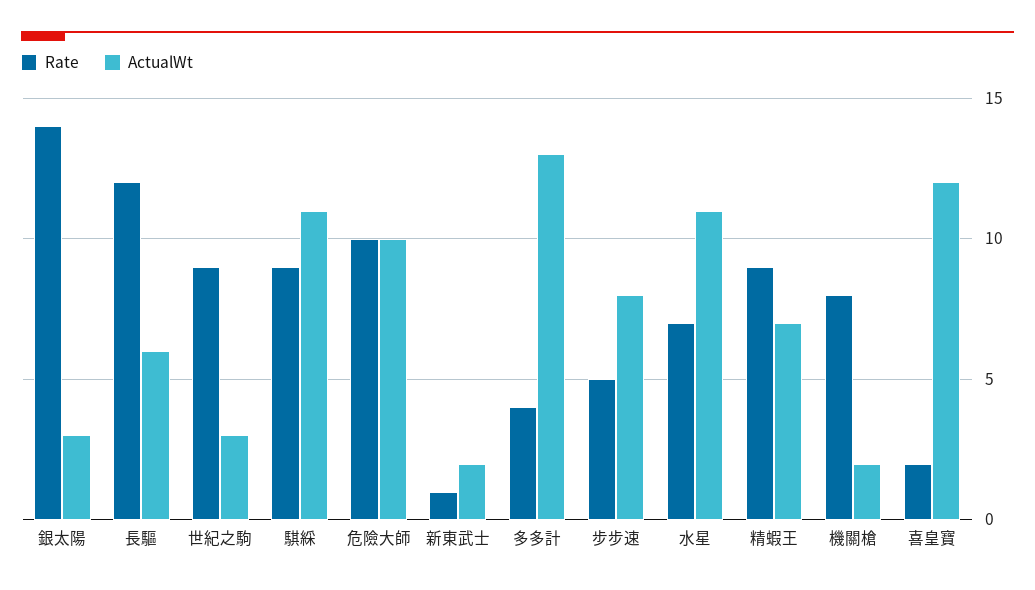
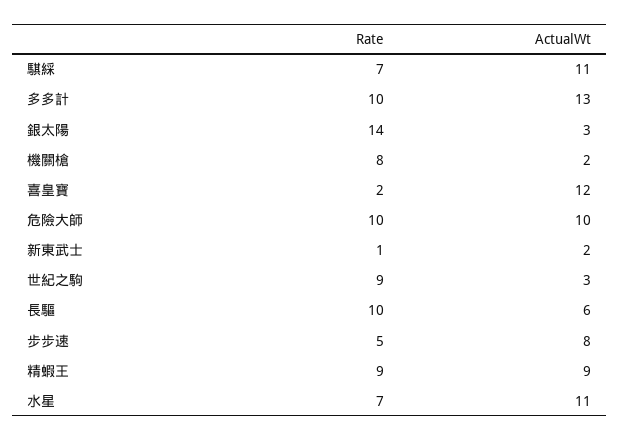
  {
    "Rate": {
      "銀太陽": 14,
-     "長驅": 12,
+     "長驅": 10,
      "世紀之駒": 9,
-     "騏綵": 9,
+     "騏綵": 7,
      "危險大師": 10,
      "新東武士": 1,
-     "多多計": 4,
+     "多多計": 10,
      "步步速": 5,
      "水星": 7,
      "精蝦王": 9,
      "機關槍": 8,
      "喜皇寶": 2
    },
    "ActualWt": {
      "銀太陽": 3,
      "長驅": 6,
      "世紀之駒": 3,
      "騏綵": 11,
      "危險大師": 10,
      "新東武士": 2,
      "多多計": 13,
      "步步速": 8,
      "水星": 11,
-     "精蝦王": 7,
+     "精蝦王": 9,
      "機關槍": 2,
      "喜皇寶": 12
    }
  }

